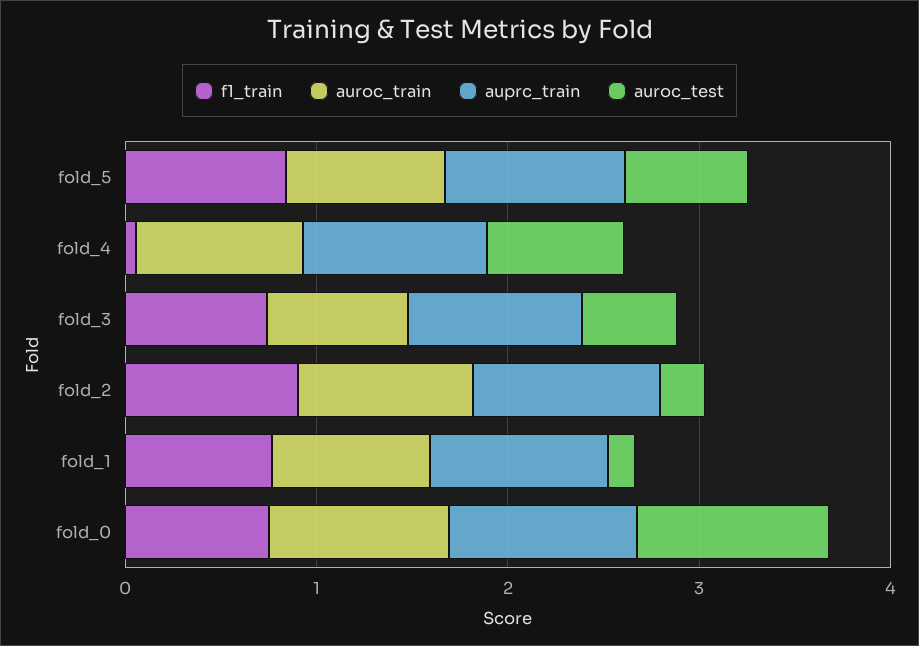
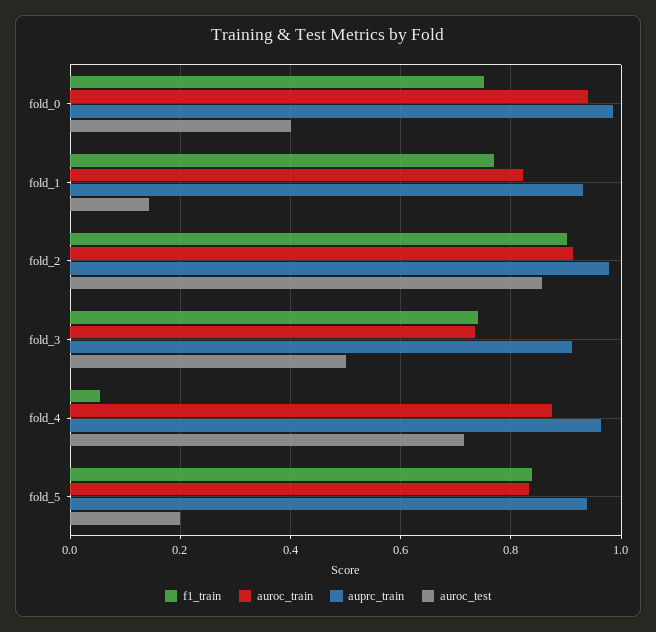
  {
    "f1_train": {
      "fold_5": 0.84,
      "fold_4": 0.06,
      "fold_3": 0.74,
      "fold_2": 0.9,
      "fold_1": 0.76,
      "fold_0": 0.76
    },
    "auroc_train": {
      "fold_5": 0.84,
      "fold_4": 0.88,
      "fold_3": 0.74,
      "fold_2": 0.92,
      "fold_1": 0.82,
      "fold_0": 0.94
    },
    "auprc_train": {
      "fold_5": 0.94,
      "fold_4": 0.96,
      "fold_3": 0.92,
      "fold_2": 0.98,
      "fold_1": 0.94,
      "fold_0": 0.98
    },
    "auroc_test": {
-     "fold_5": 0.6,
+     "fold_5": 0.2,
      "fold_4": 0.72,
      "fold_3": 0.5,
-     "fold_2": 0.2,
+     "fold_2": 0.86,
      "fold_1": 0.14,
-     "fold_0": 1
+     "fold_0": 0.4
    }
  }

